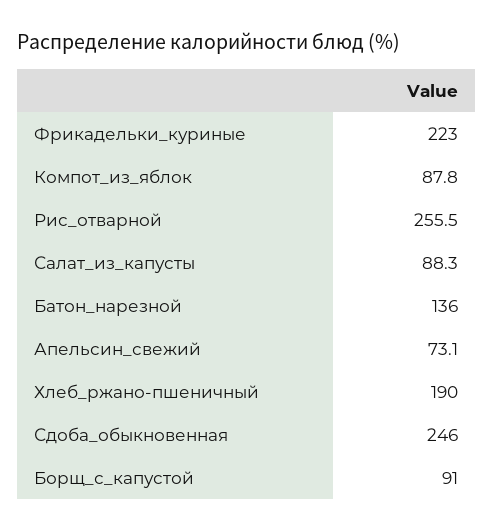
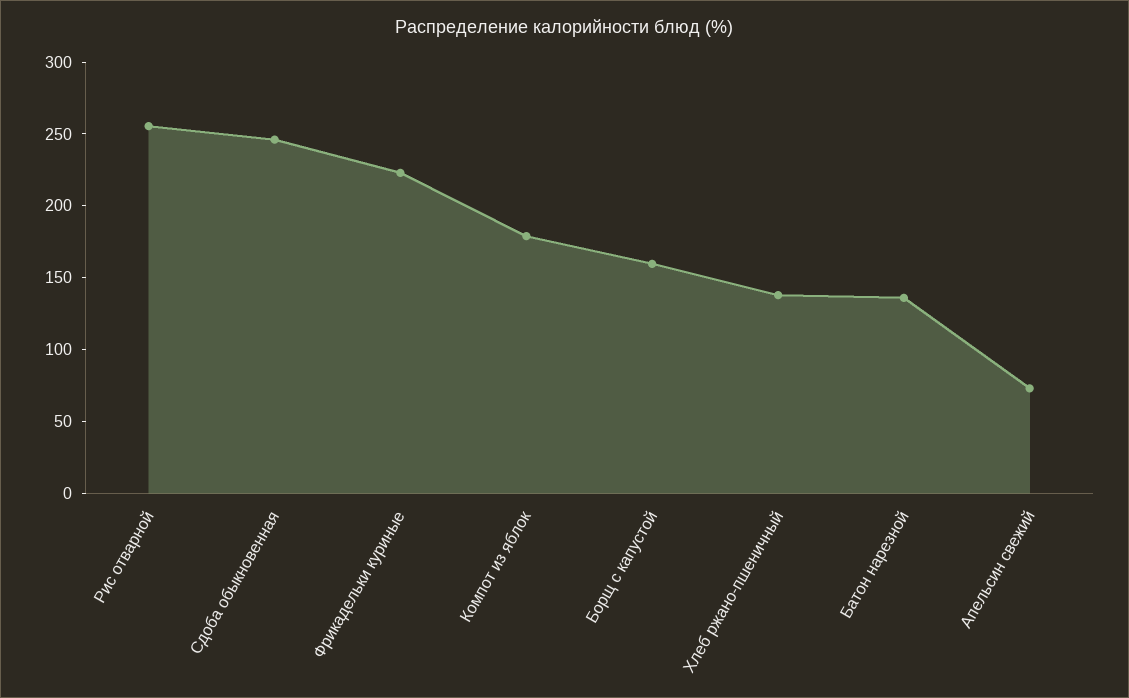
  {
    "Фрикадельки_куриные": 223,
-   "Компот_из_яблок": 87.8,
+   "Компот_из_яблок": 180,
    "Рис_отварной": 255.5,
-   "Салат_из_капусты": 88.3,
    "Батон_нарезной": 136,
    "Апельсин_свежий": 73.1,
-   "Хлеб_ржано-пшеничный": 190,
+   "Хлеб_ржано-пшеничный": 140,
    "Сдоба_обыкновенная": 246,
-   "Борщ_с_капустой": 91
+   "Борщ_с_капустой": 160
  }

